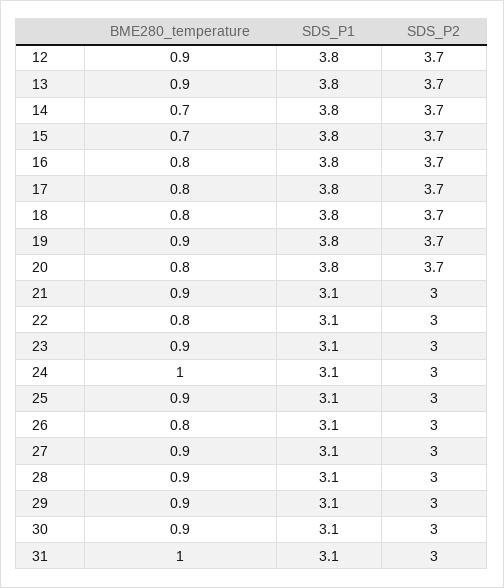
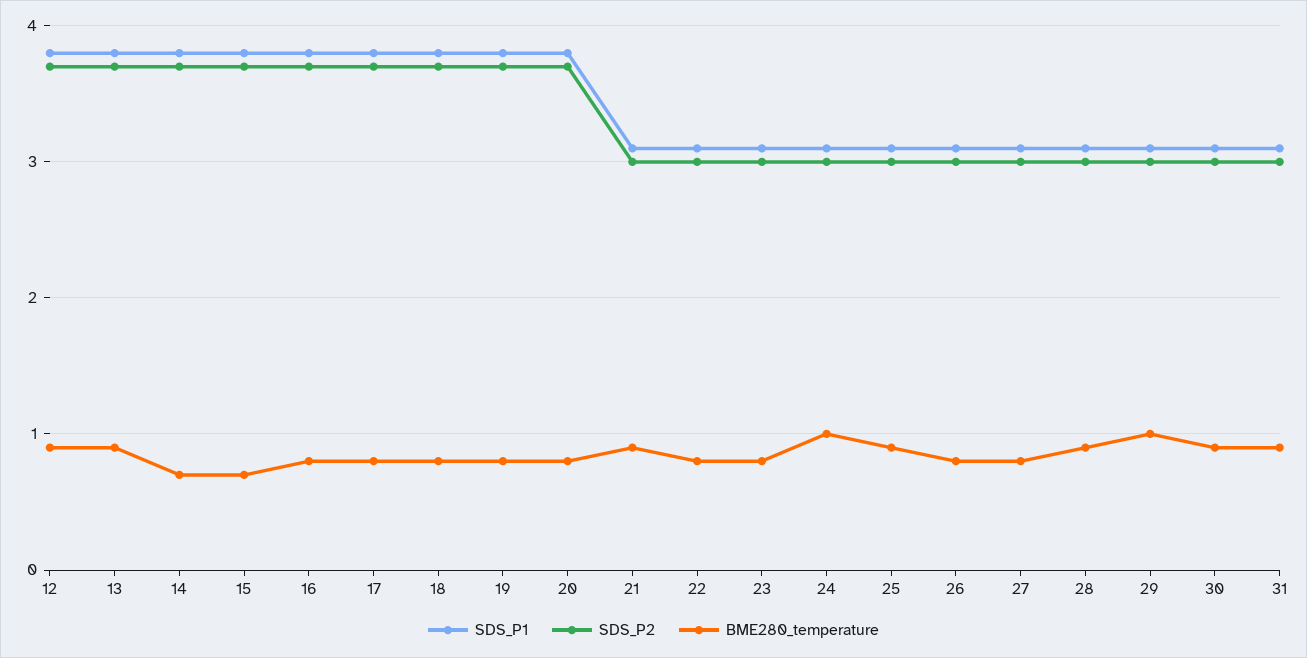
  {
    "BME280_temperature": {
      "12": 0.9,
      "13": 0.9,
      "14": 0.7,
      "15": 0.7,
      "16": 0.8,
      "17": 0.8,
      "18": 0.8,
-     "19": 0.9,
+     "19": 0.8,
      "20": 0.8,
      "21": 0.9,
      "22": 0.8,
-     "23": 0.9,
+     "23": 0.8,
      "24": 1,
      "25": 0.9,
      "26": 0.8,
-     "27": 0.9,
+     "27": 0.8,
      "28": 0.9,
-     "29": 0.9,
+     "29": 1,
      "30": 0.9,
-     "31": 1
+     "31": 0.9
    },
    "SDS_P1": {
      "12": 3.8,
      "13": 3.8,
      "14": 3.8,
      "15": 3.8,
      "16": 3.8,
      "17": 3.8,
      "18": 3.8,
      "19": 3.8,
      "20": 3.8,
      "21": 3.1,
      "22": 3.1,
      "23": 3.1,
      "24": 3.1,
      "25": 3.1,
      "26": 3.1,
      "27": 3.1,
      "28": 3.1,
      "29": 3.1,
      "30": 3.1,
      "31": 3.1
    },
    "SDS_P2": {
      "12": 3.7,
      "13": 3.7,
      "14": 3.7,
      "15": 3.7,
      "16": 3.7,
      "17": 3.7,
      "18": 3.7,
      "19": 3.7,
      "20": 3.7,
      "21": 3,
      "22": 3,
      "23": 3,
      "24": 3,
      "25": 3,
      "26": 3,
      "27": 3,
      "28": 3,
      "29": 3,
      "30": 3,
      "31": 3
    }
  }

